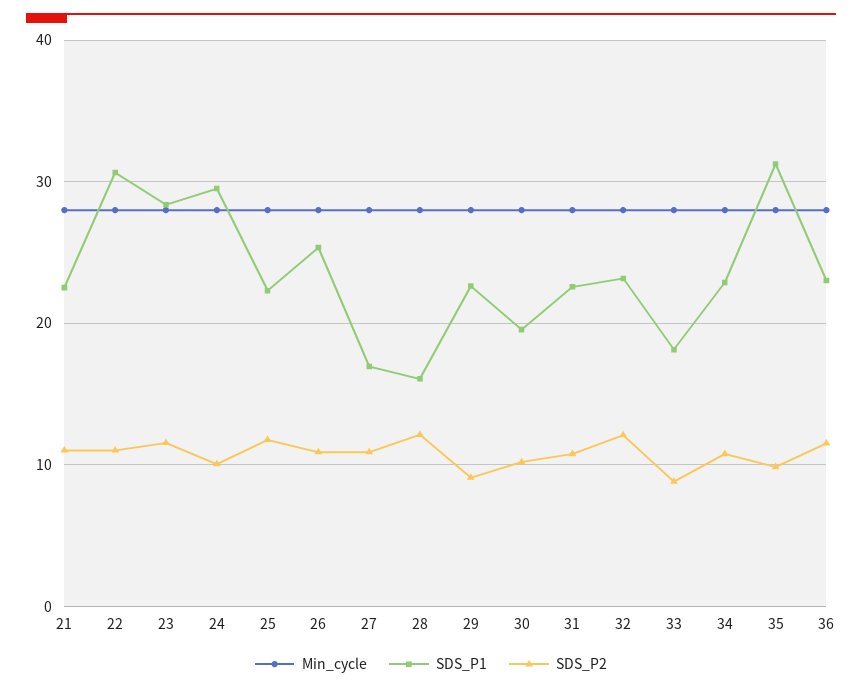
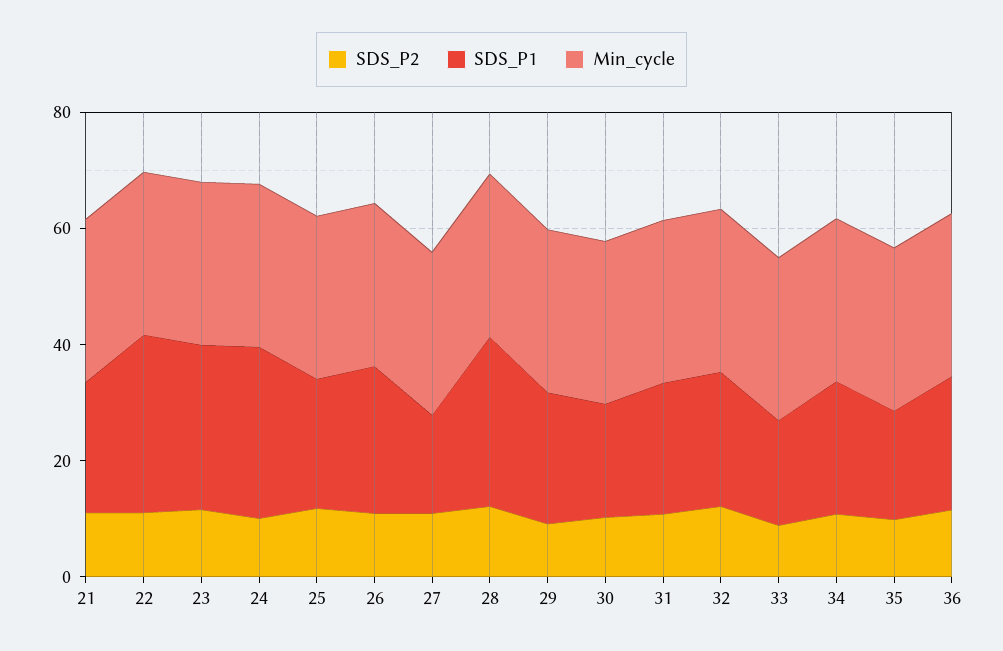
  {
    "Min_cycle": {
      "21": 28,
      "22": 28,
      "23": 28,
      "24": 28,
      "25": 28,
      "26": 28,
      "27": 28,
      "28": 28,
      "29": 28,
      "30": 28,
      "31": 28,
      "32": 28,
      "33": 28,
      "34": 28,
      "35": 28,
      "36": 28
    },
    "SDS_P1": {
      "21": 23,
      "22": 31,
      "23": 28,
      "24": 30,
      "25": 22,
      "26": 25,
      "27": 17,
-     "28": 16,
+     "28": 30,
      "29": 23,
      "30": 20,
      "31": 23,
      "32": 23,
      "33": 18,
      "34": 23,
-     "35": 31,
+     "35": 20,
      "36": 23
    },
    "SDS_P2": {
      "21": 11,
      "22": 11,
      "23": 12,
      "24": 10,
      "25": 12,
      "26": 11,
      "27": 11,
      "28": 12,
      "29": 9,
      "30": 10,
      "31": 11,
      "32": 12,
      "33": 9,
      "34": 11,
      "35": 10,
      "36": 12
    }
  }

